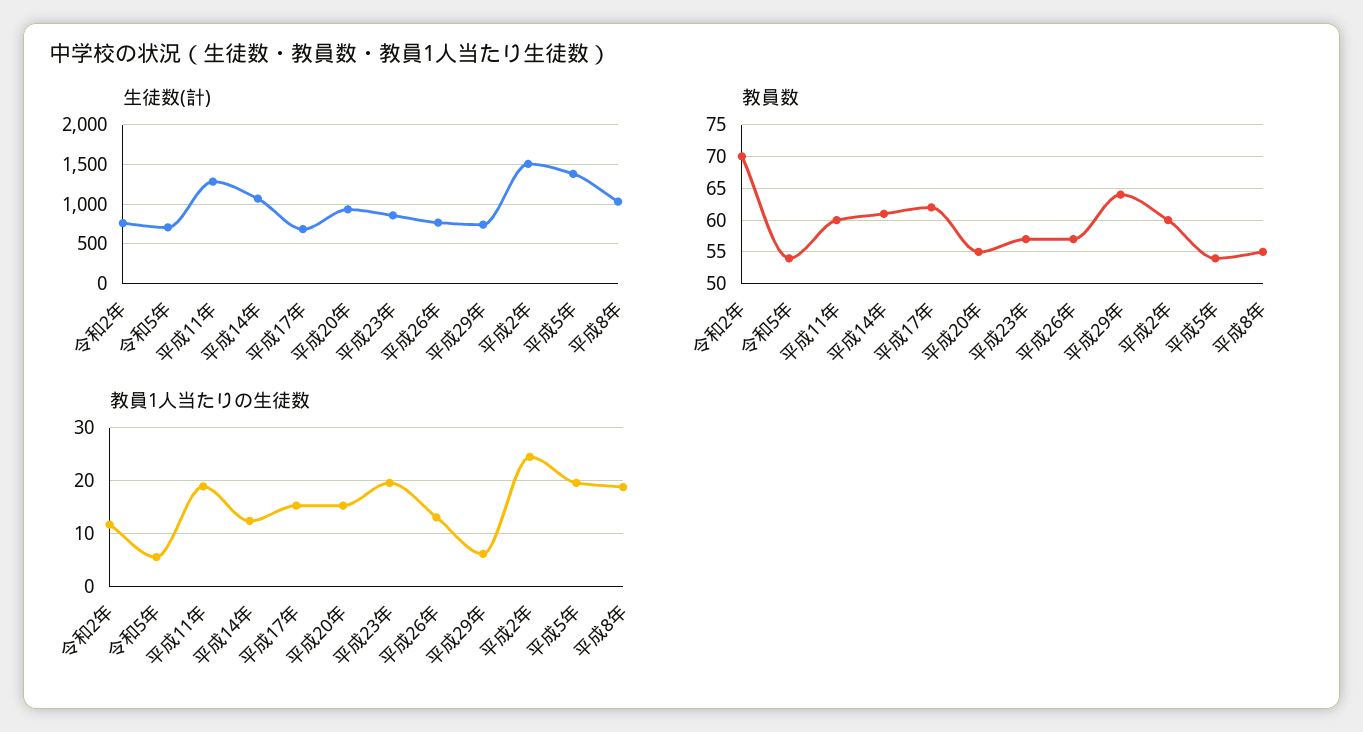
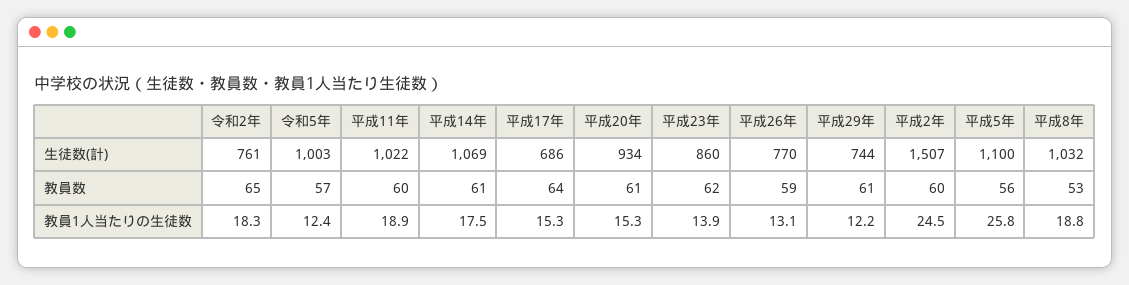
  {
    "生徒数(計)": {
      "令和2年": 761,
-     "令和5年": 700,
+     "令和5年": 1003,
-     "平成11年": 1300,
+     "平成11年": 1022,
      "平成14年": 1069,
      "平成17年": 686,
      "平成20年": 934,
      "平成23年": 860,
      "平成26年": 770,
      "平成29年": 744,
      "平成2年": 1507,
-     "平成5年": 1400,
+     "平成5年": 1100,
      "平成8年": 1032
    },
    "教員数": {
-     "令和2年": 70,
+     "令和2年": 65,
-     "令和5年": 54,
+     "令和5年": 57,
      "平成11年": 60,
      "平成14年": 61,
-     "平成17年": 62,
+     "平成17年": 64,
-     "平成20年": 55,
+     "平成20年": 61,
-     "平成23年": 57,
+     "平成23年": 62,
-     "平成26年": 57,
+     "平成26年": 59,
-     "平成29年": 64,
+     "平成29年": 61,
      "平成2年": 60,
-     "平成5年": 54,
+     "平成5年": 56,
-     "平成8年": 55
+     "平成8年": 53
    },
    "教員1人当たりの生徒数": {
-     "令和2年": 12,
+     "令和2年": 18.3,
-     "令和5年": 6,
+     "令和5年": 12.4,
      "平成11年": 18.9,
-     "平成14年": 12,
+     "平成14年": 17.5,
      "平成17年": 15.3,
      "平成20年": 15.3,
-     "平成23年": 20,
+     "平成23年": 13.9,
      "平成26年": 13.1,
-     "平成29年": 6,
+     "平成29年": 12.2,
      "平成2年": 24.5,
-     "平成5年": 20,
+     "平成5年": 25.8,
      "平成8年": 18.8
    }
  }

